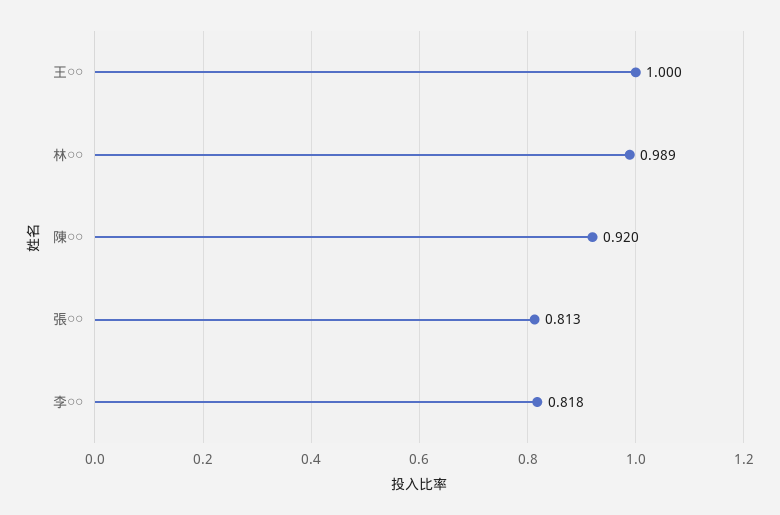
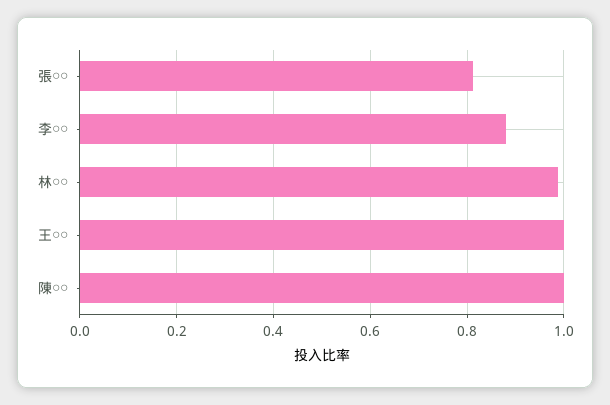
  {
    "王○○": 1,
    "林○○": 0.989,
-   "陳○○": 0.92,
+   "陳○○": 1,
    "張○○": 0.813,
-   "李○○": 0.818
+   "李○○": 0.88
  }

